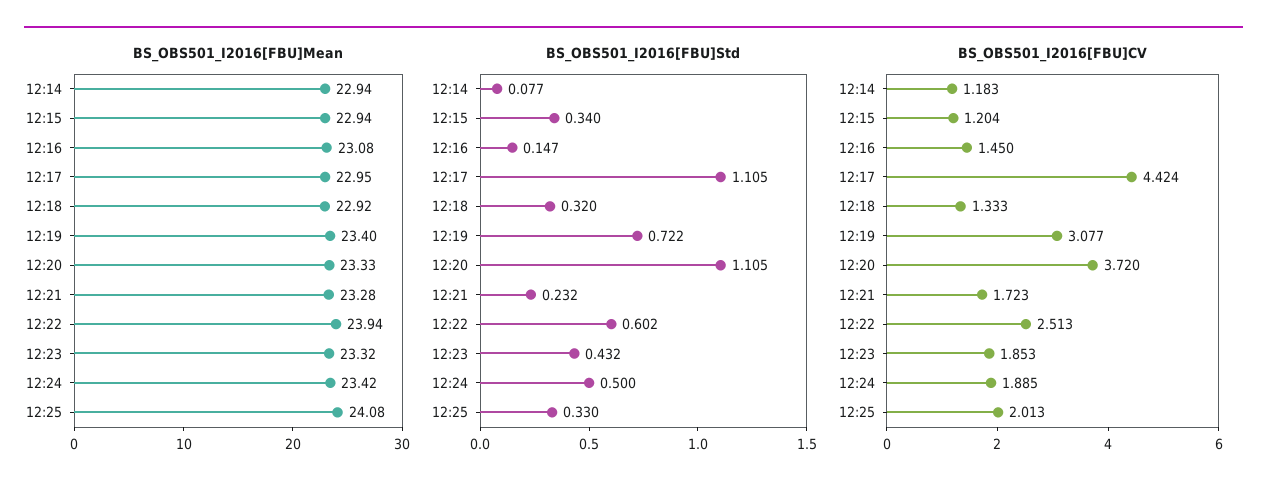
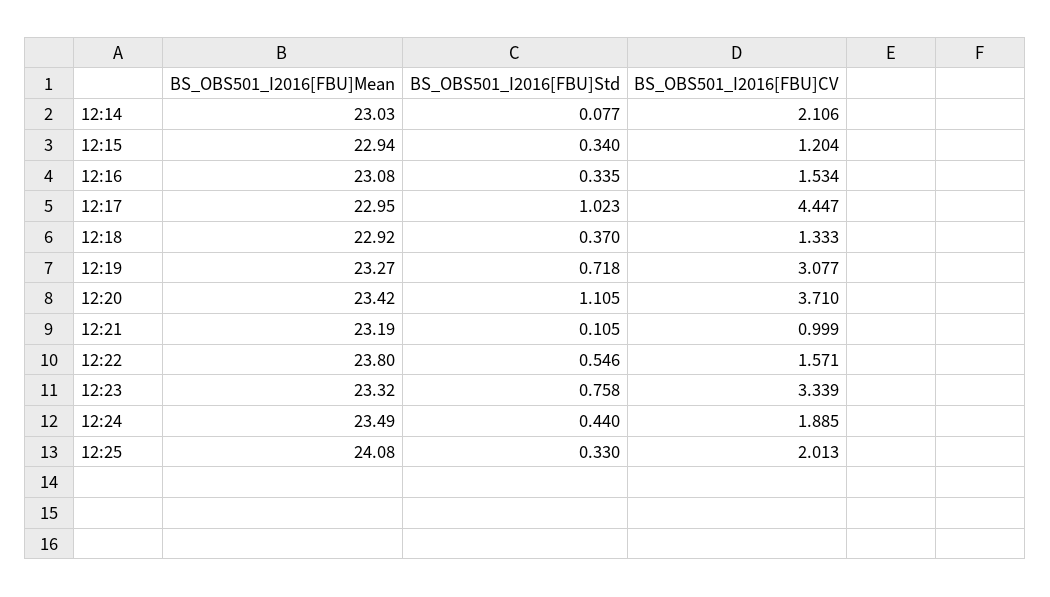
  {
    "BS_OBS501_I2016[FBU]Mean": {
-     "12:14": 22.94,
+     "12:14": 23.03,
      "12:15": 22.94,
      "12:16": 23.08,
      "12:17": 22.95,
      "12:18": 22.92,
-     "12:19": 23.4,
+     "12:19": 23.27,
-     "12:20": 23.33,
+     "12:20": 23.42,
-     "12:21": 23.28,
+     "12:21": 23.19,
-     "12:22": 23.94,
+     "12:22": 23.8,
      "12:23": 23.32,
-     "12:24": 23.42,
+     "12:24": 23.49,
      "12:25": 24.08
    },
    "BS_OBS501_I2016[FBU]Std": {
      "12:14": 0.077,
      "12:15": 0.34,
-     "12:16": 0.147,
+     "12:16": 0.335,
-     "12:17": 1.105,
+     "12:17": 1.023,
-     "12:18": 0.32,
+     "12:18": 0.37,
-     "12:19": 0.722,
+     "12:19": 0.718,
      "12:20": 1.105,
-     "12:21": 0.232,
+     "12:21": 0.105,
-     "12:22": 0.602,
+     "12:22": 0.546,
-     "12:23": 0.432,
+     "12:23": 0.758,
-     "12:24": 0.5,
+     "12:24": 0.44,
      "12:25": 0.33
    },
    "BS_OBS501_I2016[FBU]CV": {
-     "12:14": 1.183,
+     "12:14": 2.106,
      "12:15": 1.204,
-     "12:16": 1.45,
+     "12:16": 1.534,
-     "12:17": 4.424,
+     "12:17": 4.447,
      "12:18": 1.333,
      "12:19": 3.077,
-     "12:20": 3.72,
+     "12:20": 3.71,
-     "12:21": 1.723,
+     "12:21": 0.999,
-     "12:22": 2.513,
+     "12:22": 1.571,
-     "12:23": 1.853,
+     "12:23": 3.339,
      "12:24": 1.885,
      "12:25": 2.013
    }
  }

